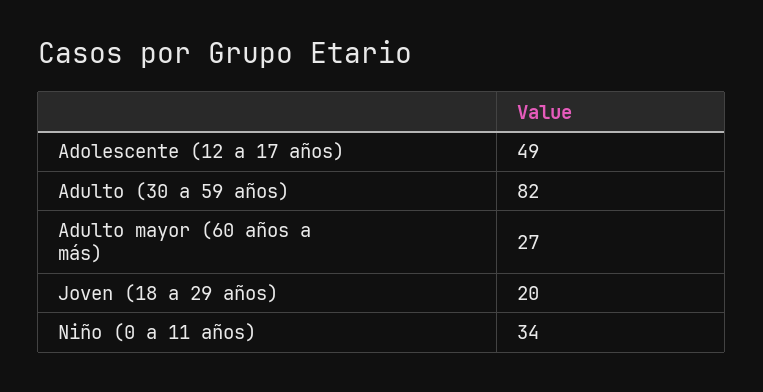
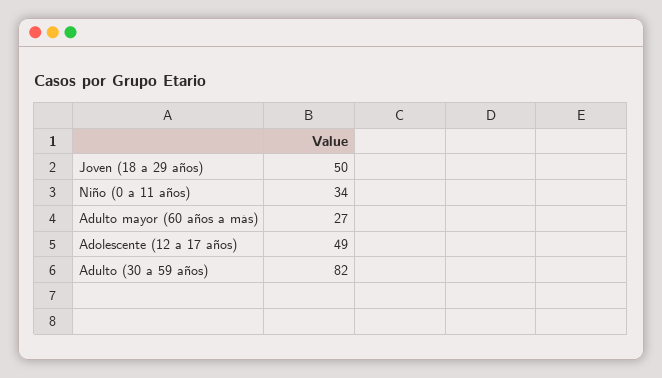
  {
    "Adolescente (12 a 17 años)": 49,
    "Adulto (30 a 59 años)": 82,
    "Adulto mayor (60 años a más)": 27,
-   "Joven (18 a 29 años)": 20,
+   "Joven (18 a 29 años)": 50,
    "Niño (0 a 11 años)": 34
  }

